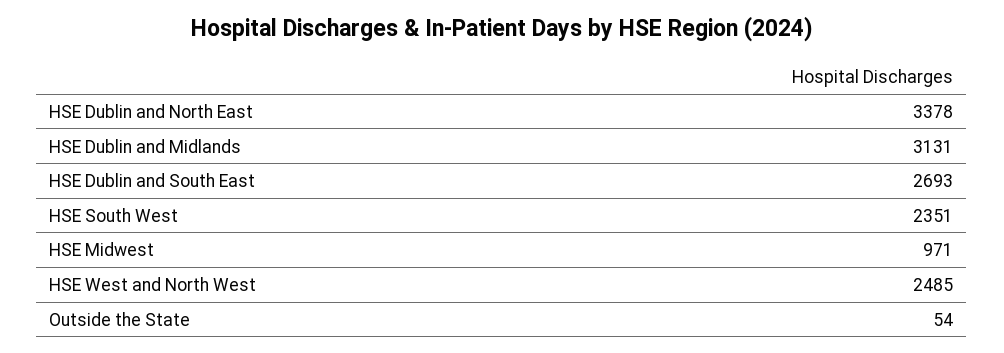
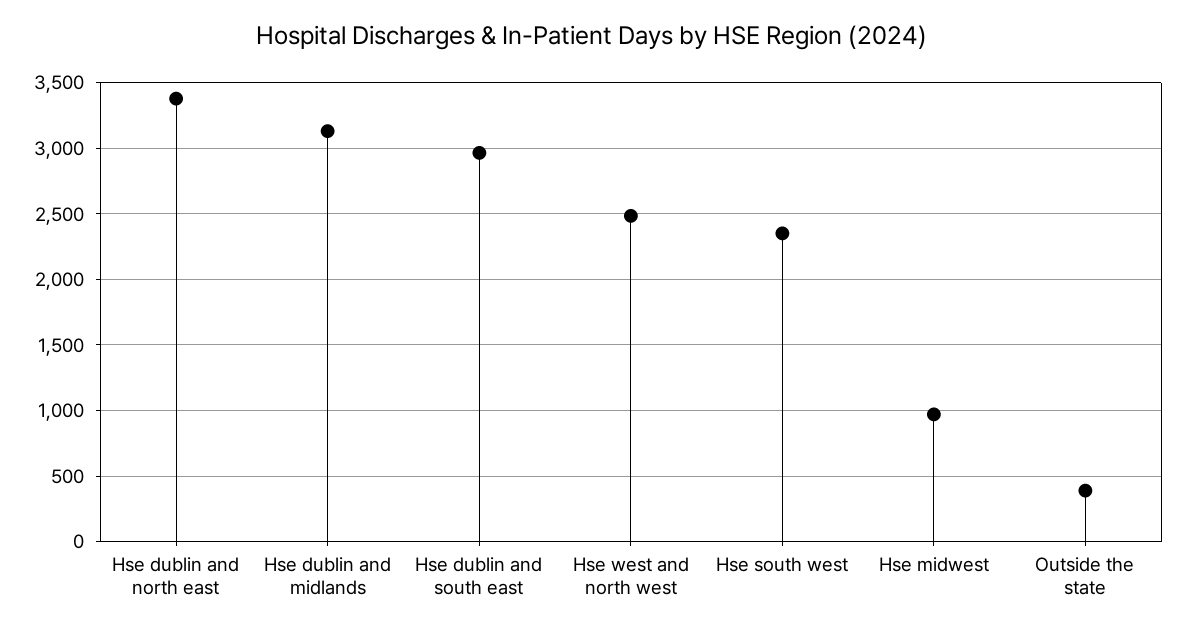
  {
    "HSE Dublin and North East": 3378,
    "HSE Dublin and Midlands": 3131,
-   "HSE Dublin and South East": 2693,
+   "HSE Dublin and South East": 2950,
    "HSE South West": 2351,
    "HSE Midwest": 971,
    "HSE West and North West": 2485,
-   "Outside the State": 54
+   "Outside the State": 400
  }

